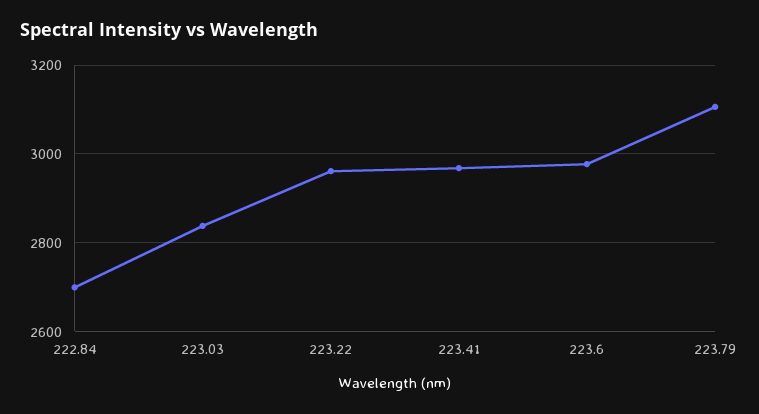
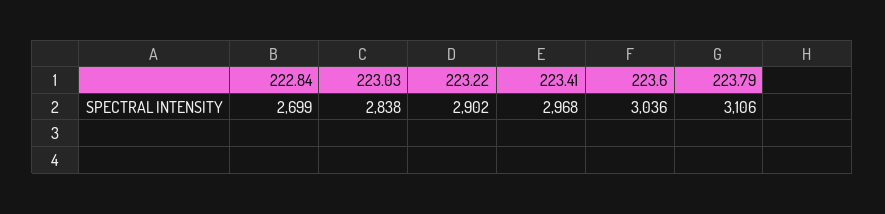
  {
    "222.84": 2699,
    "223.03": 2838,
-   "223.22": 2960,
+   "223.22": 2902,
    "223.41": 2968,
-   "223.6": 2980,
+   "223.6": 3036,
    "223.79": 3106
  }

